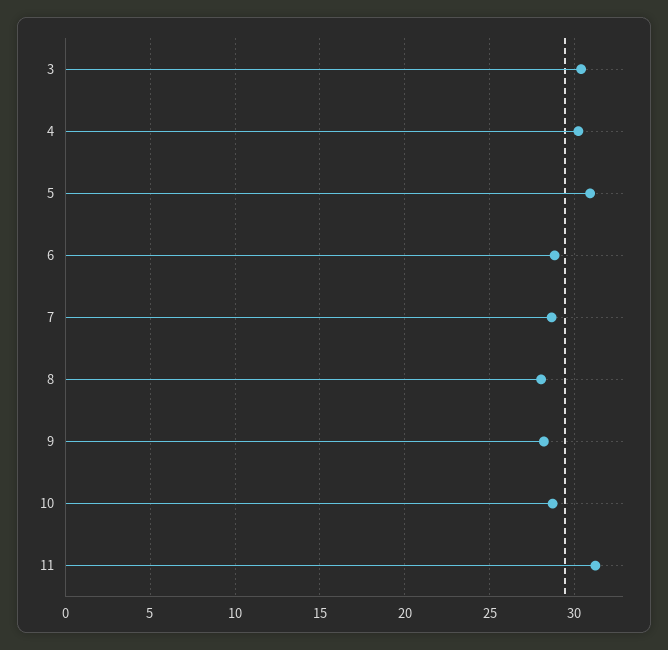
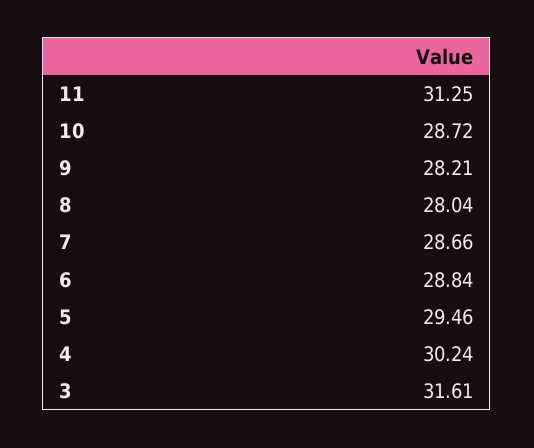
  {
-   "3": 30.5,
+   "3": 31.61,
    "4": 30.24,
-   "5": 31,
+   "5": 29.46,
    "6": 28.84,
    "7": 28.66,
    "8": 28.04,
    "9": 28.21,
    "10": 28.72,
    "11": 31.25
  }

